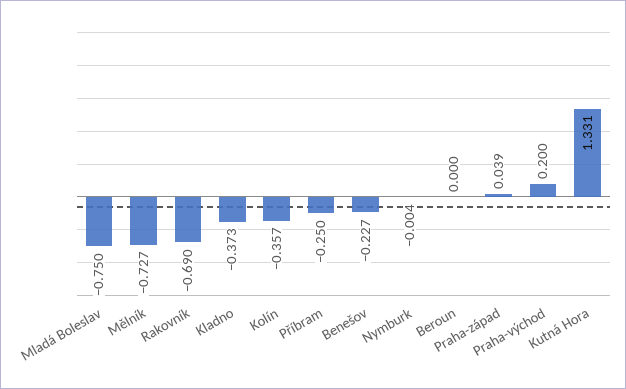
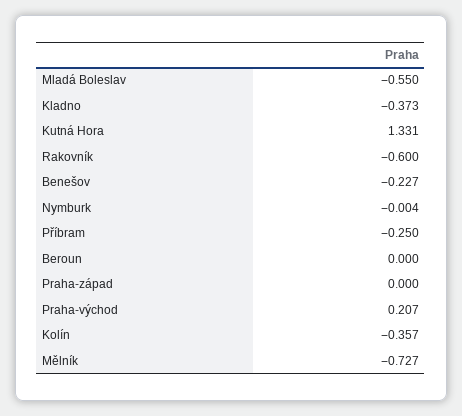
  {
-   "Mladá Boleslav": -0.75,
+   "Mladá Boleslav": -0.55,
    "Mělník": -0.727,
-   "Rakovník": -0.69,
+   "Rakovník": -0.6,
    "Kladno": -0.373,
    "Kolín": -0.357,
    "Příbram": -0.25,
    "Benešov": -0.227,
    "Nymburk": -0.004,
    "Beroun": 0,
-   "Praha-západ": 0.039,
+   "Praha-západ": 0,
-   "Praha-východ": 0.2,
+   "Praha-východ": 0.207,
    "Kutná Hora": 1.331
  }

